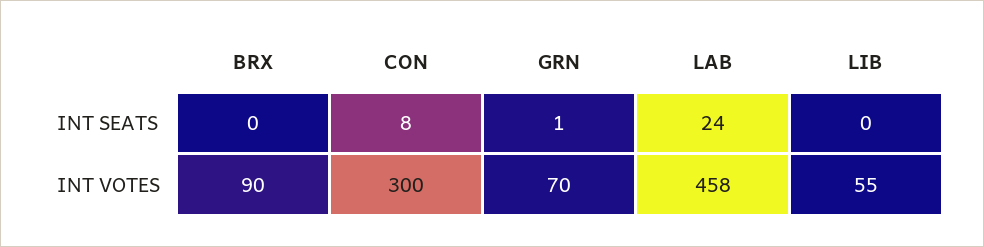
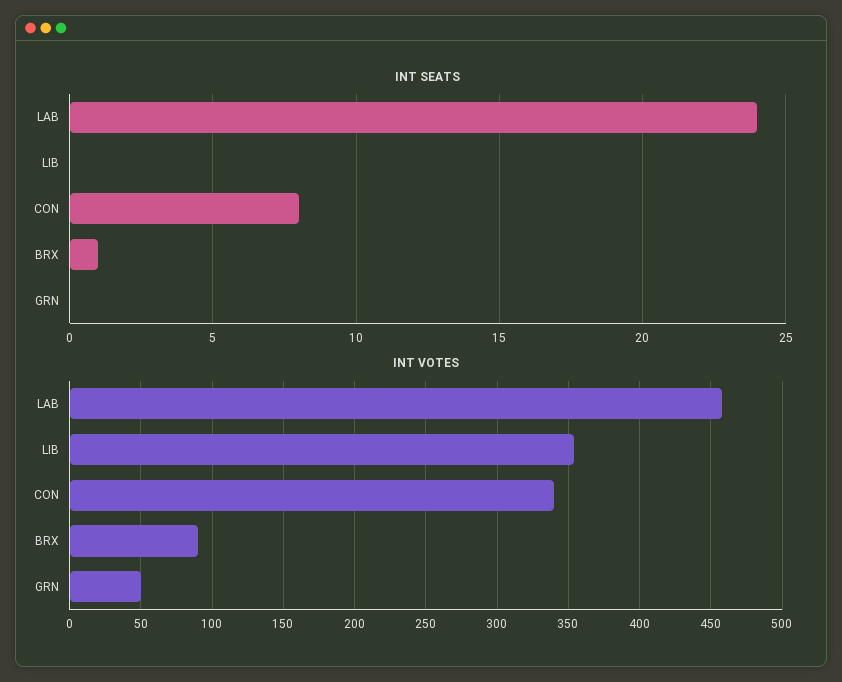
  {
    "INT SEATS": {
-     "BRX": 0,
+     "BRX": 1,
      "CON": 8,
-     "GRN": 1,
+     "GRN": 0,
      "LAB": 24,
      "LIB": 0
    },
    "INT VOTES": {
      "BRX": 90,
-     "CON": 300,
+     "CON": 340,
-     "GRN": 70,
+     "GRN": 50,
      "LAB": 458,
-     "LIB": 55
+     "LIB": 355
    }
  }

